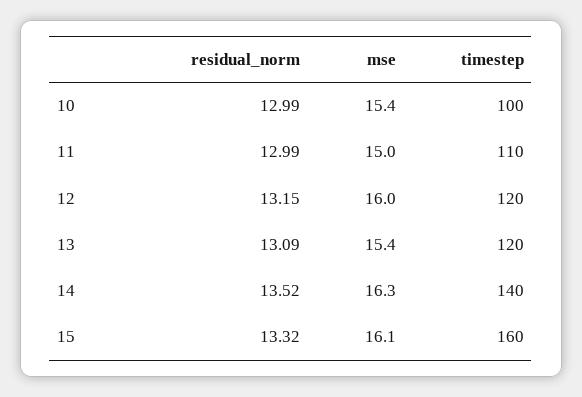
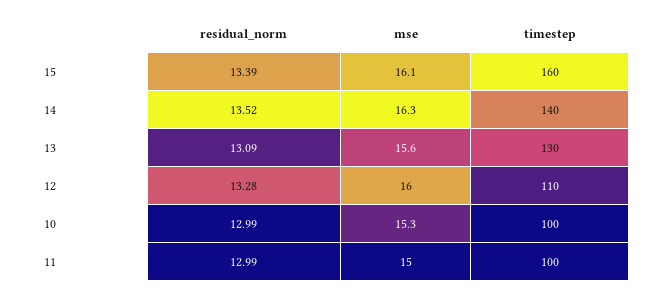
  {
    "residual_norm": {
      "10": 12.99,
      "11": 12.99,
-     "12": 13.15,
+     "12": 13.28,
      "13": 13.09,
      "14": 13.52,
-     "15": 13.32
+     "15": 13.39
    },
    "mse": {
-     "10": 15.4,
+     "10": 15.3,
      "11": 15,
      "12": 16,
-     "13": 15.4,
+     "13": 15.6,
      "14": 16.3,
      "15": 16.1
    },
    "timestep": {
      "10": 100,
-     "11": 110,
+     "11": 100,
-     "12": 120,
+     "12": 110,
-     "13": 120,
+     "13": 130,
      "14": 140,
      "15": 160
    }
  }

